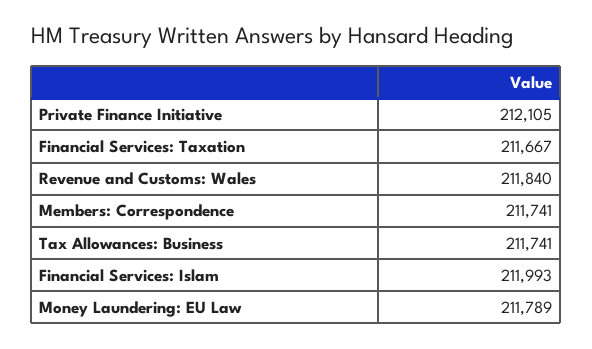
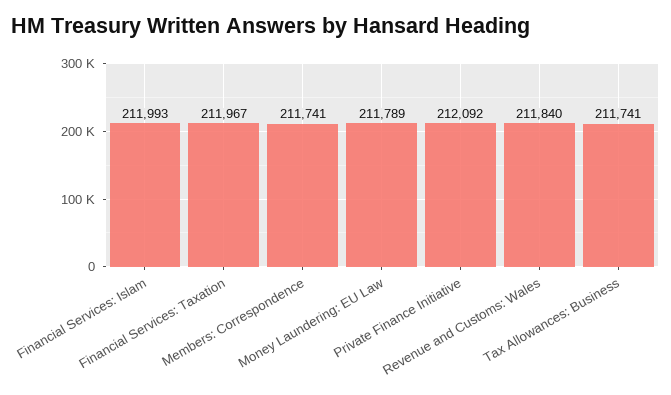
  {
-   "Private Finance Initiative": 212105,
+   "Private Finance Initiative": 212092,
-   "Financial Services: Taxation": 211667,
+   "Financial Services: Taxation": 211967,
    "Revenue and Customs: Wales": 211840,
    "Members: Correspondence": 211741,
    "Tax Allowances: Business": 211741,
    "Financial Services: Islam": 211993,
    "Money Laundering: EU Law": 211789
  }

